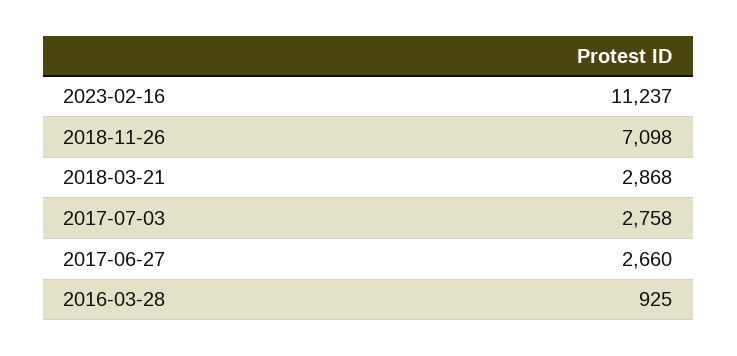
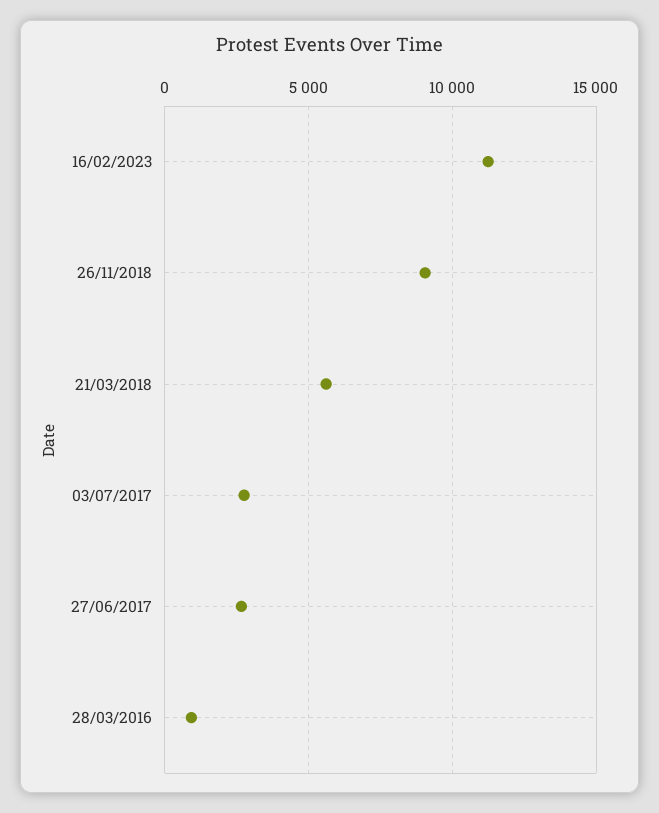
  {
    "2023-02-16": 11237,
-   "2018-11-26": 7098,
+   "2018-11-26": 9000,
-   "2018-03-21": 2868,
+   "2018-03-21": 5500,
    "2017-07-03": 2758,
    "2017-06-27": 2660,
    "2016-03-28": 925
  }

